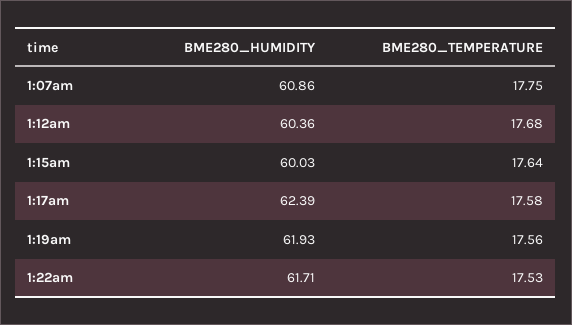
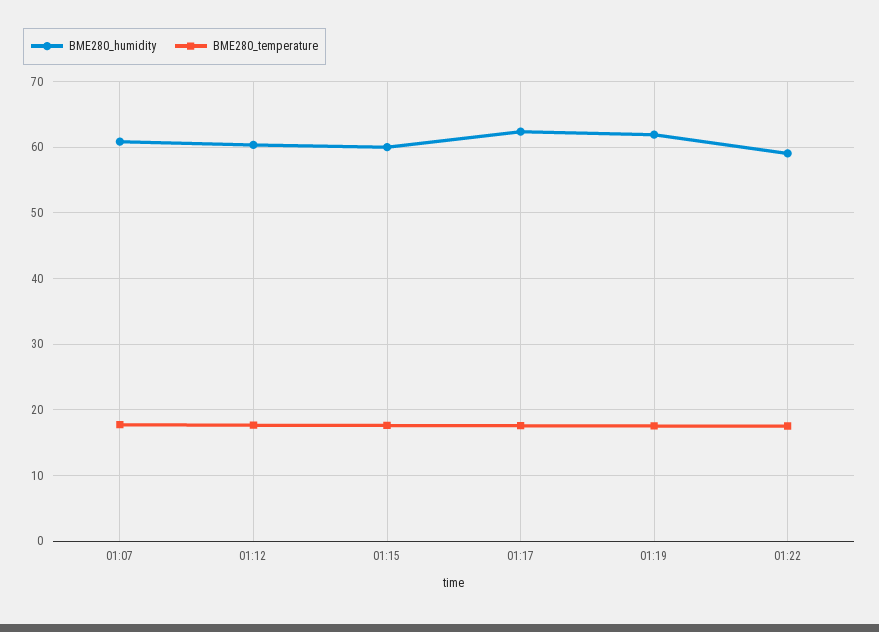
  {
    "BME280_HUMIDITY": {
      "1:07am": 60.86,
      "1:12am": 60.36,
      "1:15am": 60.03,
      "1:17am": 62.39,
      "1:19am": 61.93,
-     "1:22am": 61.71
+     "1:22am": 59
    },
    "BME280_TEMPERATURE": {
      "1:07am": 17.75,
      "1:12am": 17.68,
      "1:15am": 17.64,
      "1:17am": 17.58,
      "1:19am": 17.56,
      "1:22am": 17.53
    }
  }

